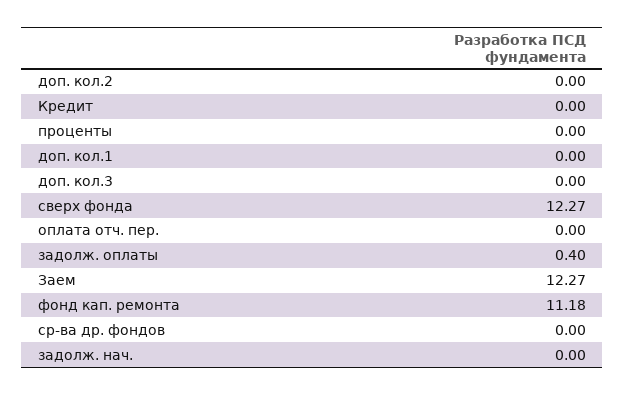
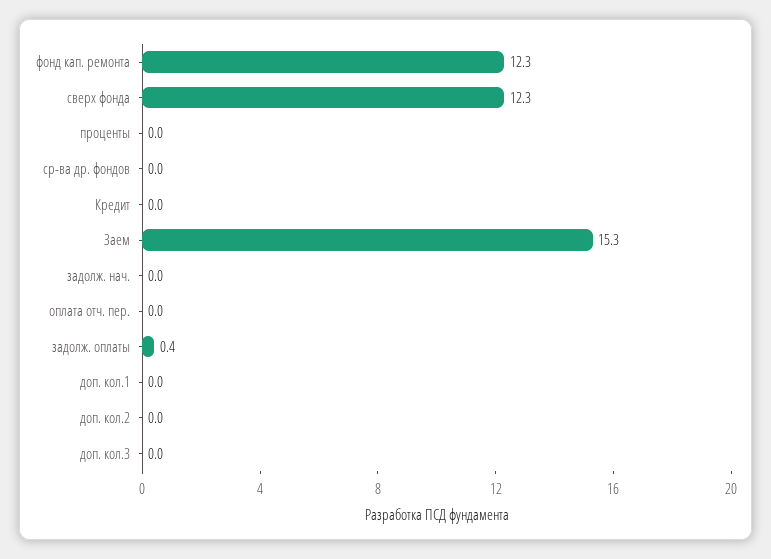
  {
    "доп. кол.2": 0,
    "Кредит": 0,
    "проценты": 0,
    "доп. кол.1": 0,
    "доп. кол.3": 0,
    "сверх фонда": 12.27,
    "оплата отч. пер.": 0,
    "задолж. оплаты": 0.4,
-   "Заем": 12.27,
+   "Заем": 15.3,
-   "фонд кап. ремонта": 11.18,
+   "фонд кап. ремонта": 12.3,
    "ср-ва др. фондов": 0,
    "задолж. нач.": 0
  }

